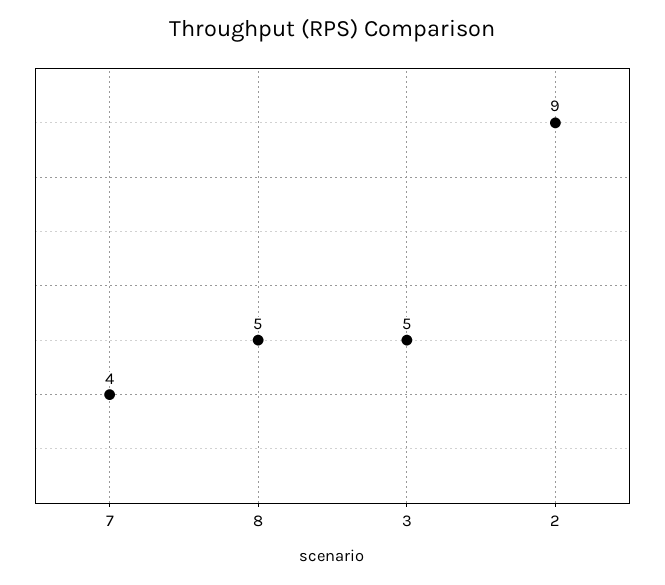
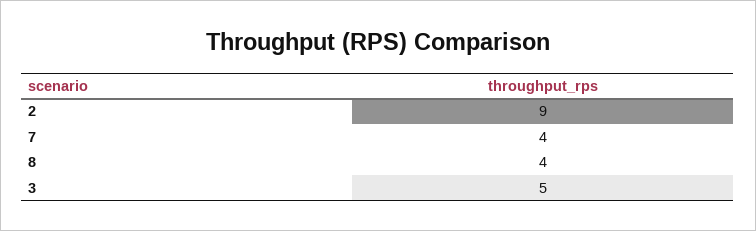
  {
    "7": 4,
-   "8": 5,
+   "8": 4,
    "3": 5,
    "2": 9
  }

